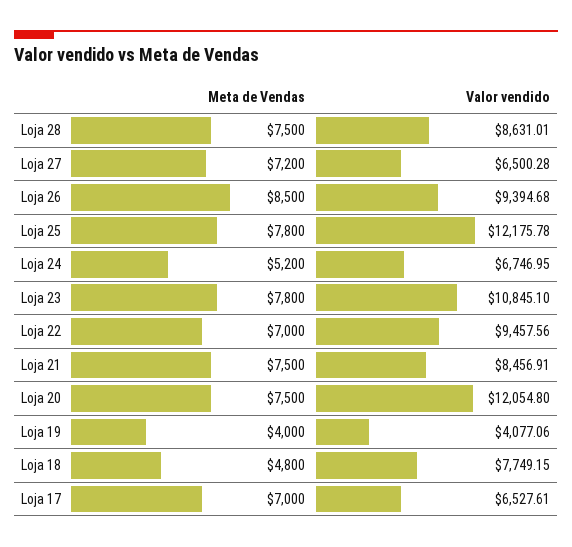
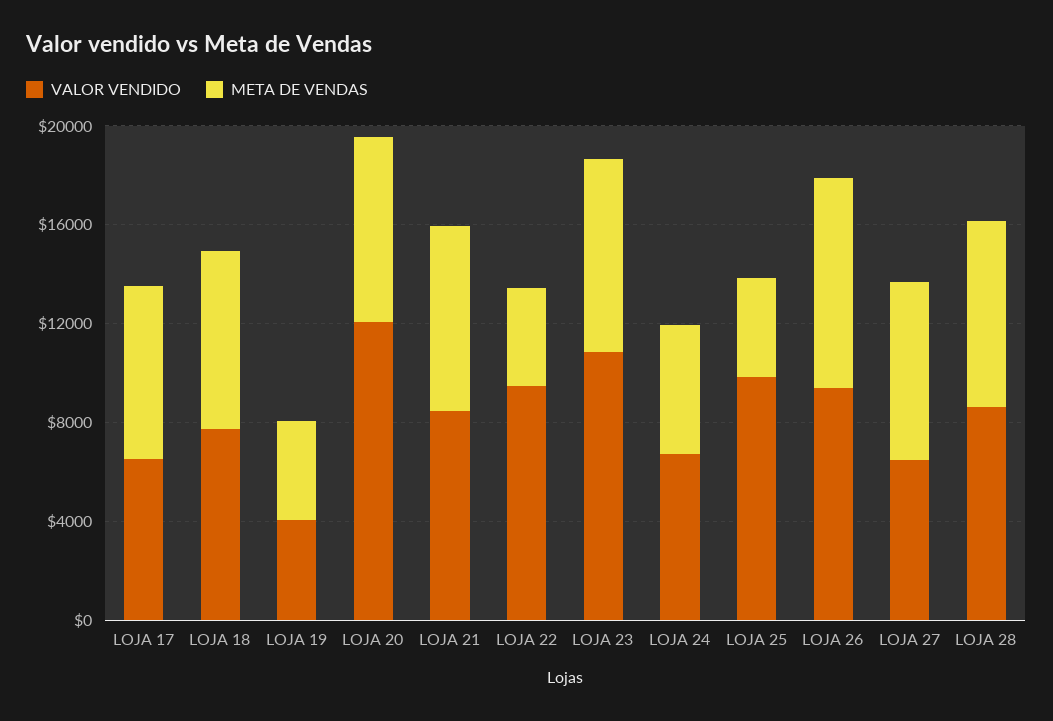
  {
    "Meta de Vendas": {
      "Loja 28": 7500,
      "Loja 27": 7200,
      "Loja 26": 8500,
-     "Loja 25": 7800,
+     "Loja 25": 4000,
      "Loja 24": 5200,
      "Loja 23": 7800,
-     "Loja 22": 7000,
+     "Loja 22": 4000,
      "Loja 21": 7500,
      "Loja 20": 7500,
      "Loja 19": 4000,
-     "Loja 18": 4800,
+     "Loja 18": 7000,
      "Loja 17": 7000
    },
    "Valor vendido": {
      "Loja 28": 8631.01,
      "Loja 27": 6500.28,
      "Loja 26": 9394.68,
-     "Loja 25": 12175.78,
+     "Loja 25": 10000,
      "Loja 24": 6746.95,
      "Loja 23": 10845.1,
      "Loja 22": 9457.56,
      "Loja 21": 8456.91,
      "Loja 20": 12054.8,
      "Loja 19": 4077.06,
      "Loja 18": 7749.15,
      "Loja 17": 6527.61
    }
  }

